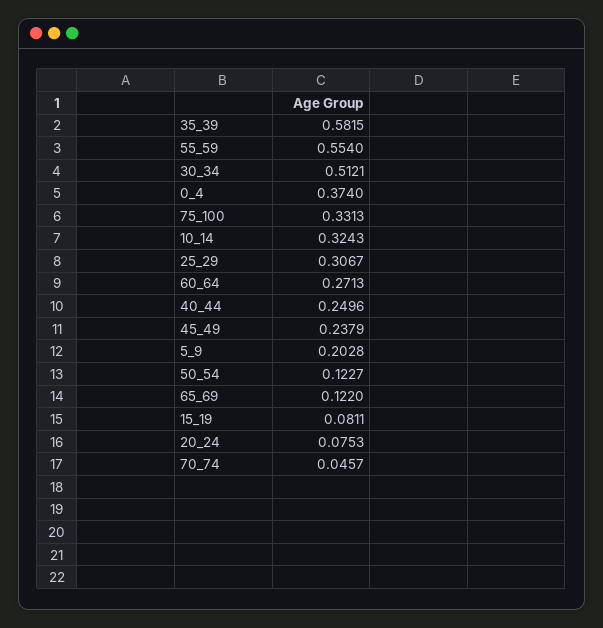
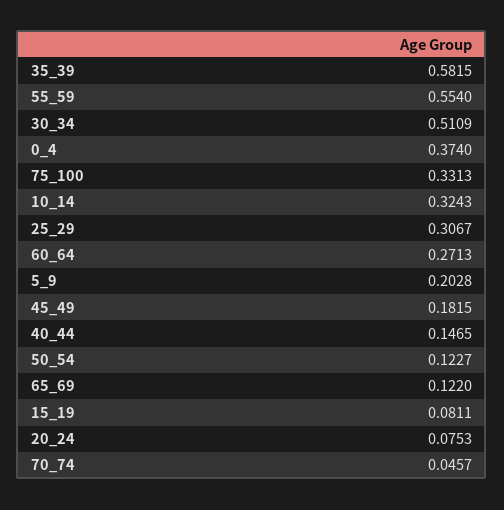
  {
    "35_39": 0.5815,
    "55_59": 0.554,
-   "30_34": 0.5121,
+   "30_34": 0.5109,
    "0_4": 0.374,
    "75_100": 0.3313,
    "10_14": 0.3243,
    "25_29": 0.3067,
    "60_64": 0.2713,
-   "40_44": 0.2496,
+   "40_44": 0.1465,
-   "45_49": 0.2379,
+   "45_49": 0.1815,
    "5_9": 0.2028,
    "50_54": 0.1227,
    "65_69": 0.122,
    "15_19": 0.0811,
    "20_24": 0.0753,
    "70_74": 0.0457
  }

